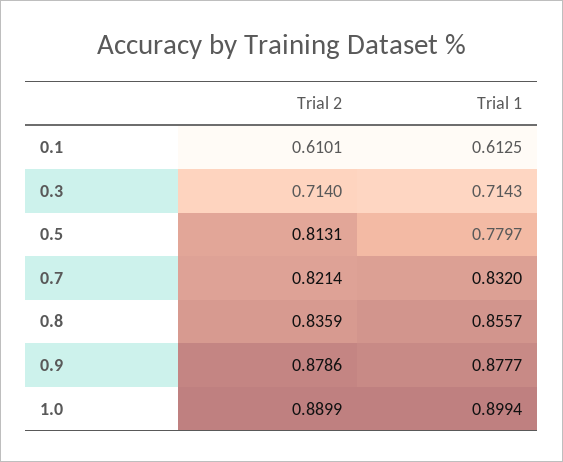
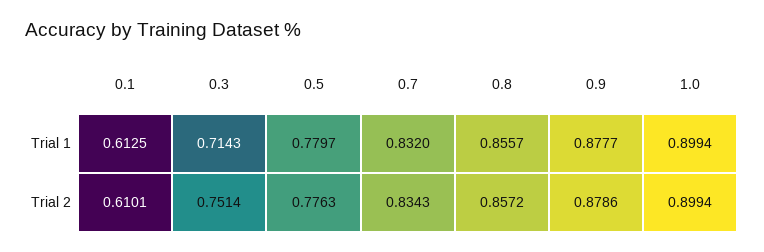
  {
    "Trial 2": {
      "0.1": 0.6101,
-     "0.3": 0.714,
+     "0.3": 0.7514,
-     "0.5": 0.8131,
+     "0.5": 0.7763,
-     "0.7": 0.8214,
+     "0.7": 0.8343,
-     "0.8": 0.8359,
+     "0.8": 0.8572,
      "0.9": 0.8786,
-     "1.0": 0.8899
+     "1.0": 0.8994
    },
    "Trial 1": {
      "0.1": 0.6125,
      "0.3": 0.7143,
      "0.5": 0.7797,
      "0.7": 0.832,
      "0.8": 0.8557,
      "0.9": 0.8777,
      "1.0": 0.8994
    }
  }

